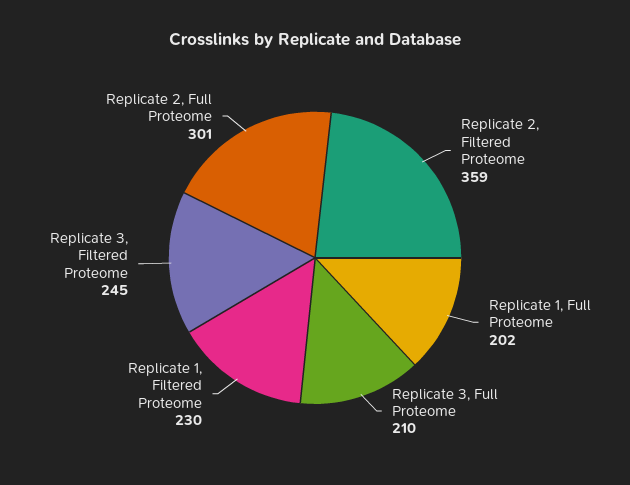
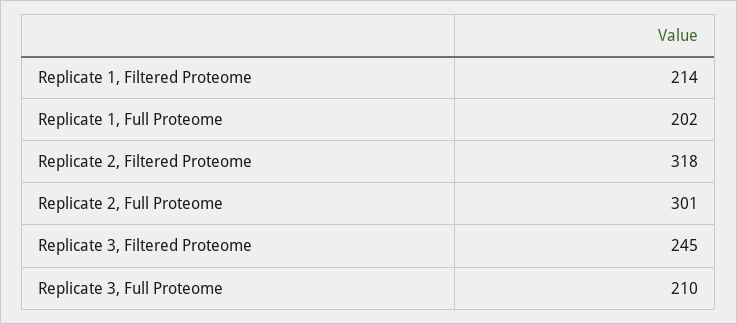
  {
-   "Replicate 2, Filtered Proteome": 359,
+   "Replicate 2, Filtered Proteome": 318,
    "Replicate 1, Full Proteome": 202,
    "Replicate 3, Full Proteome": 210,
-   "Replicate 1, Filtered Proteome": 230,
+   "Replicate 1, Filtered Proteome": 214,
    "Replicate 3, Filtered Proteome": 245,
    "Replicate 2, Full Proteome": 301
  }

